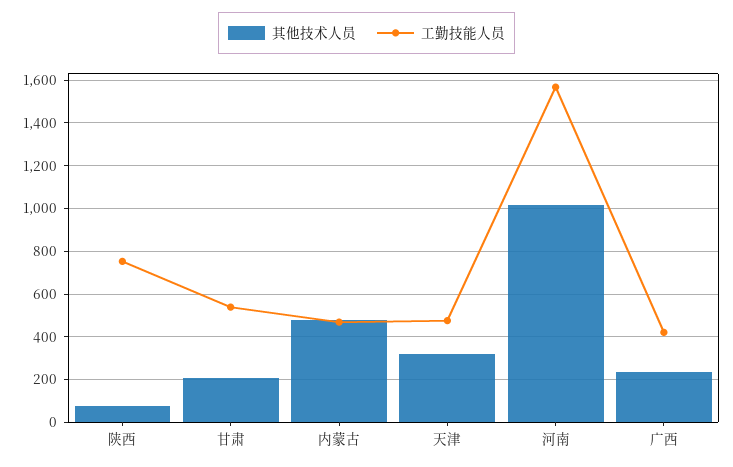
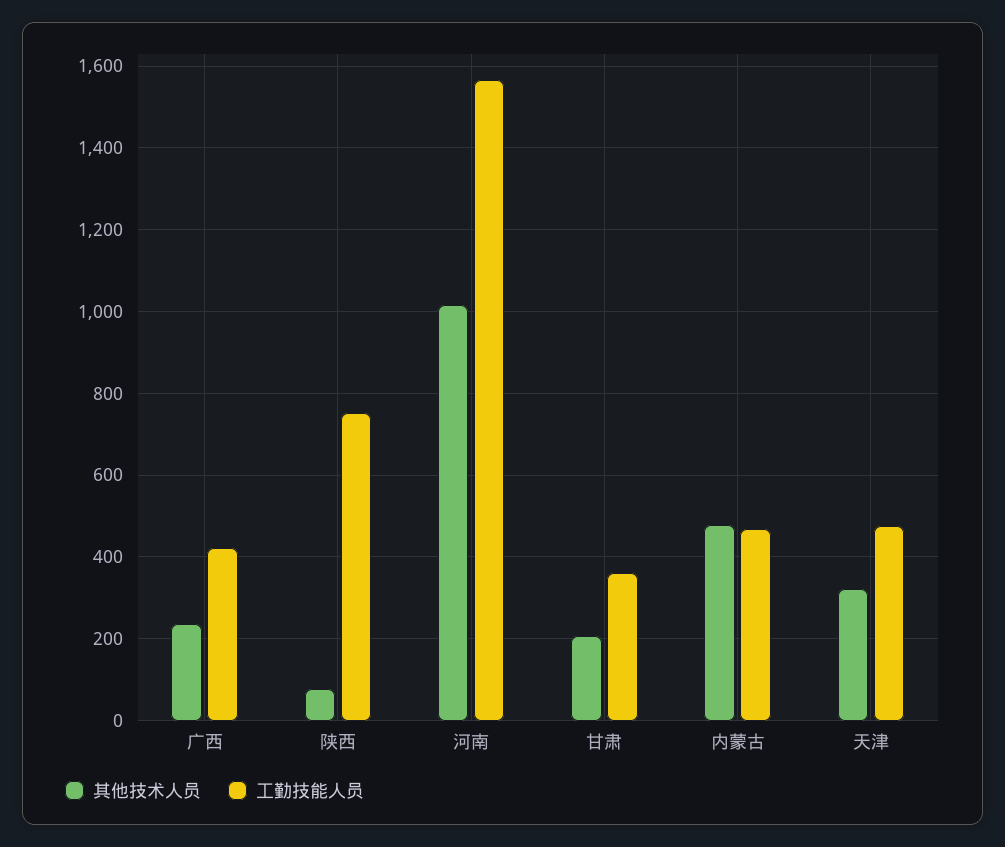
  {
    "其他技术人员": {
      "陕西": 80,
      "甘肃": 200,
      "内蒙古": 480,
      "天津": 320,
      "河南": 1020,
      "广西": 240
    },
    "工勤技能人员": {
      "陕西": 760,
-     "甘肃": 550,
+     "甘肃": 360,
      "内蒙古": 460,
      "天津": 480,
      "河南": 1560,
      "广西": 420
    }
  }

